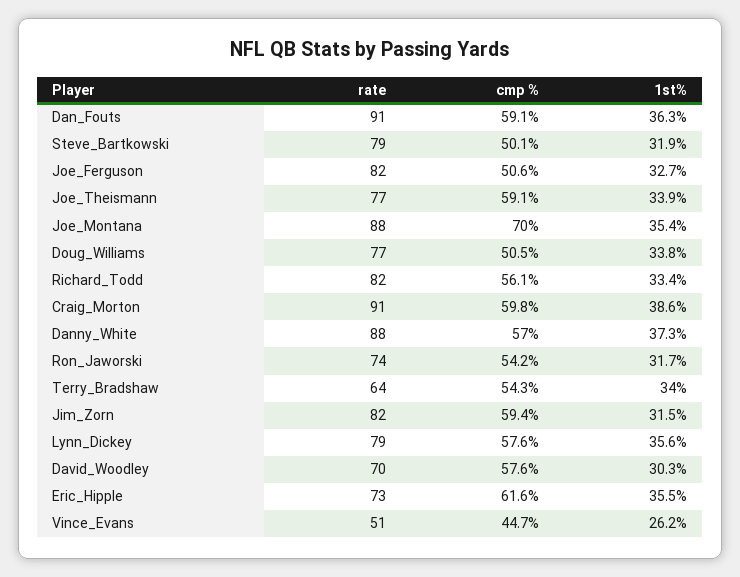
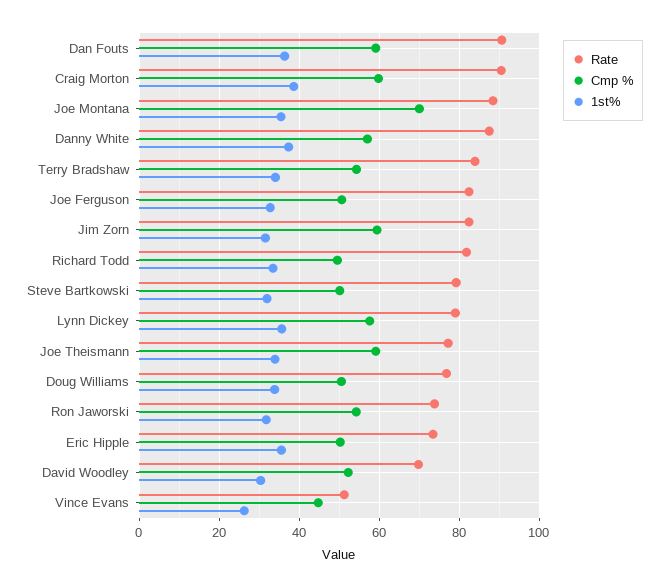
  {
    "rate": {
      "Dan_Fouts": 91,
      "Steve_Bartkowski": 79,
      "Joe_Ferguson": 82,
      "Joe_Theismann": 77,
      "Joe_Montana": 88,
      "Doug_Williams": 77,
      "Richard_Todd": 82,
      "Craig_Morton": 91,
      "Danny_White": 88,
      "Ron_Jaworski": 74,
-     "Terry_Bradshaw": 64,
+     "Terry_Bradshaw": 84,
      "Jim_Zorn": 82,
      "Lynn_Dickey": 79,
      "David_Woodley": 70,
      "Eric_Hipple": 73,
      "Vince_Evans": 51
    },
    "cmp %": {
      "Dan_Fouts": 59.1,
      "Steve_Bartkowski": 50.1,
      "Joe_Ferguson": 50.6,
      "Joe_Theismann": 59.1,
      "Joe_Montana": 70,
      "Doug_Williams": 50.5,
-     "Richard_Todd": 56.1,
+     "Richard_Todd": 50,
      "Craig_Morton": 59.8,
      "Danny_White": 57,
      "Ron_Jaworski": 54.2,
      "Terry_Bradshaw": 54.3,
      "Jim_Zorn": 59.4,
      "Lynn_Dickey": 57.6,
-     "David_Woodley": 57.6,
+     "David_Woodley": 52,
-     "Eric_Hipple": 61.6,
+     "Eric_Hipple": 50,
      "Vince_Evans": 44.7
    },
    "1st%": {
      "Dan_Fouts": 36.3,
      "Steve_Bartkowski": 31.9,
      "Joe_Ferguson": 32.7,
      "Joe_Theismann": 33.9,
      "Joe_Montana": 35.4,
      "Doug_Williams": 33.8,
      "Richard_Todd": 33.4,
      "Craig_Morton": 38.6,
      "Danny_White": 37.3,
      "Ron_Jaworski": 31.7,
      "Terry_Bradshaw": 34,
      "Jim_Zorn": 31.5,
      "Lynn_Dickey": 35.6,
      "David_Woodley": 30.3,
      "Eric_Hipple": 35.5,
      "Vince_Evans": 26.2
    }
  }

